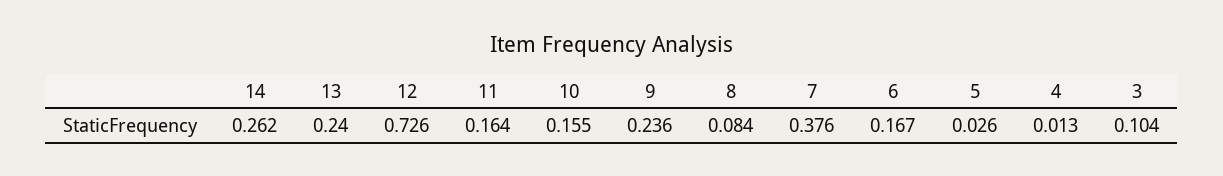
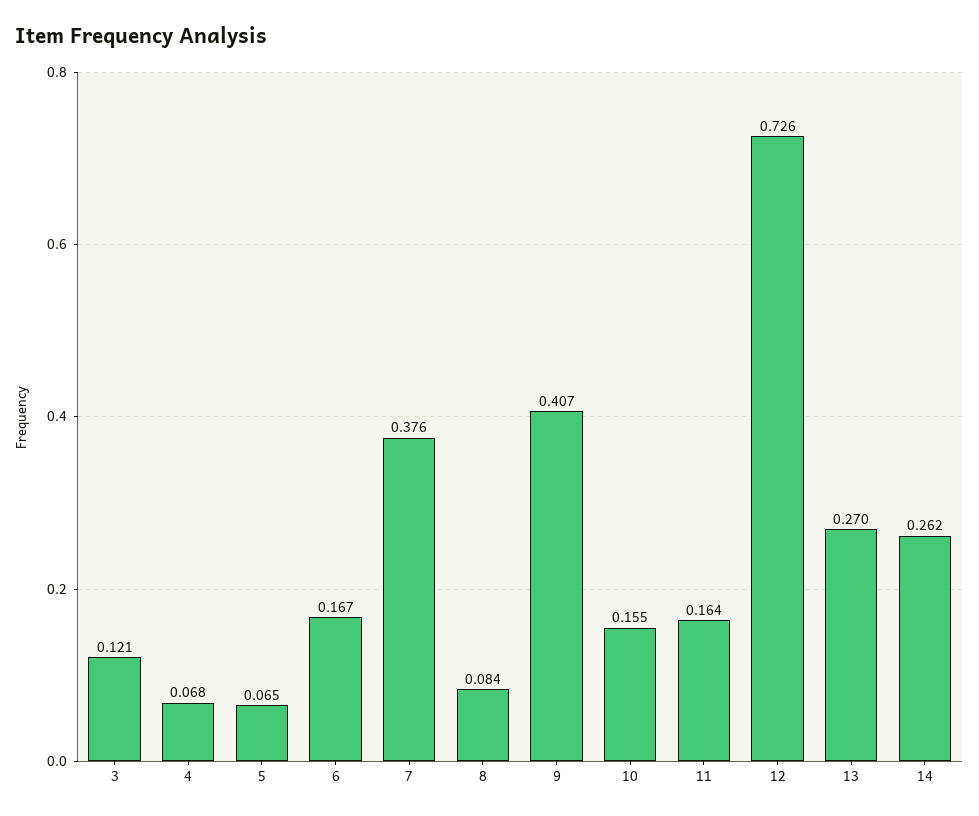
  {
    "14": 0.262,
-   "13": 0.24,
+   "13": 0.27,
    "12": 0.726,
    "11": 0.164,
    "10": 0.155,
-   "9": 0.236,
+   "9": 0.407,
    "8": 0.084,
    "7": 0.376,
    "6": 0.167,
-   "5": 0.026,
+   "5": 0.065,
-   "4": 0.013,
+   "4": 0.068,
-   "3": 0.104
+   "3": 0.121
  }

